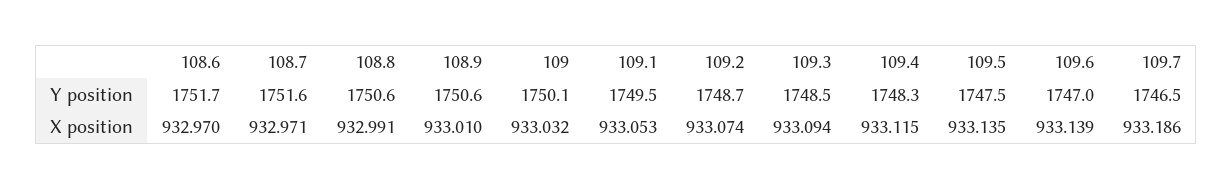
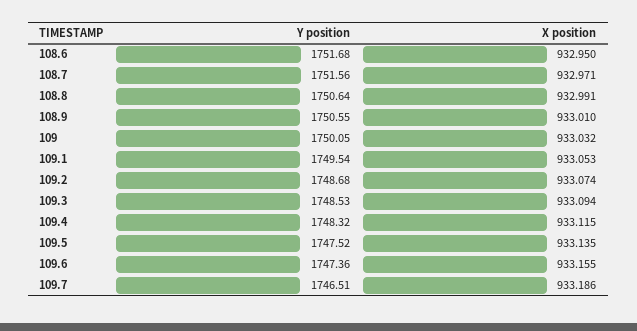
  {
    "108.6": {
      "Y position": 1751.68,
-     "X position": 932.97
+     "X position": 932.95
    },
    "108.7": {
      "Y position": 1751.56,
      "X position": 932.971
    },
    "108.8": {
      "Y position": 1750.64,
      "X position": 932.991
    },
    "108.9": {
      "Y position": 1750.55,
      "X position": 933.01
    },
    "109": {
      "Y position": 1750.05,
      "X position": 933.032
    },
    "109.1": {
      "Y position": 1749.54,
      "X position": 933.053
    },
    "109.2": {
      "Y position": 1748.68,
      "X position": 933.074
    },
    "109.3": {
      "Y position": 1748.53,
      "X position": 933.094
    },
    "109.4": {
      "Y position": 1748.32,
      "X position": 933.115
    },
    "109.5": {
      "Y position": 1747.52,
      "X position": 933.135
    },
    "109.6": {
-     "Y position": 1747,
+     "Y position": 1747.36,
-     "X position": 933.139
+     "X position": 933.155
    },
    "109.7": {
      "Y position": 1746.51,
      "X position": 933.186
    }
  }

